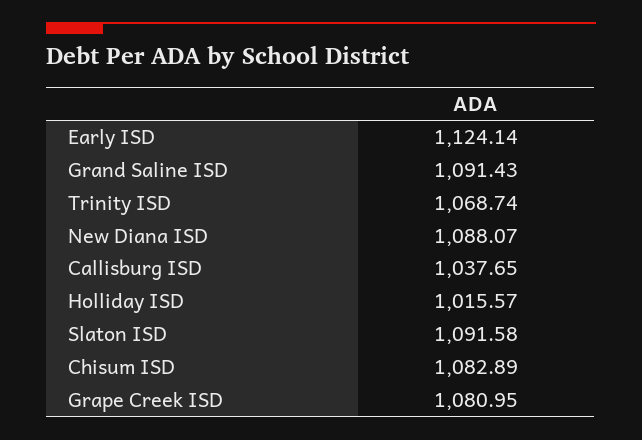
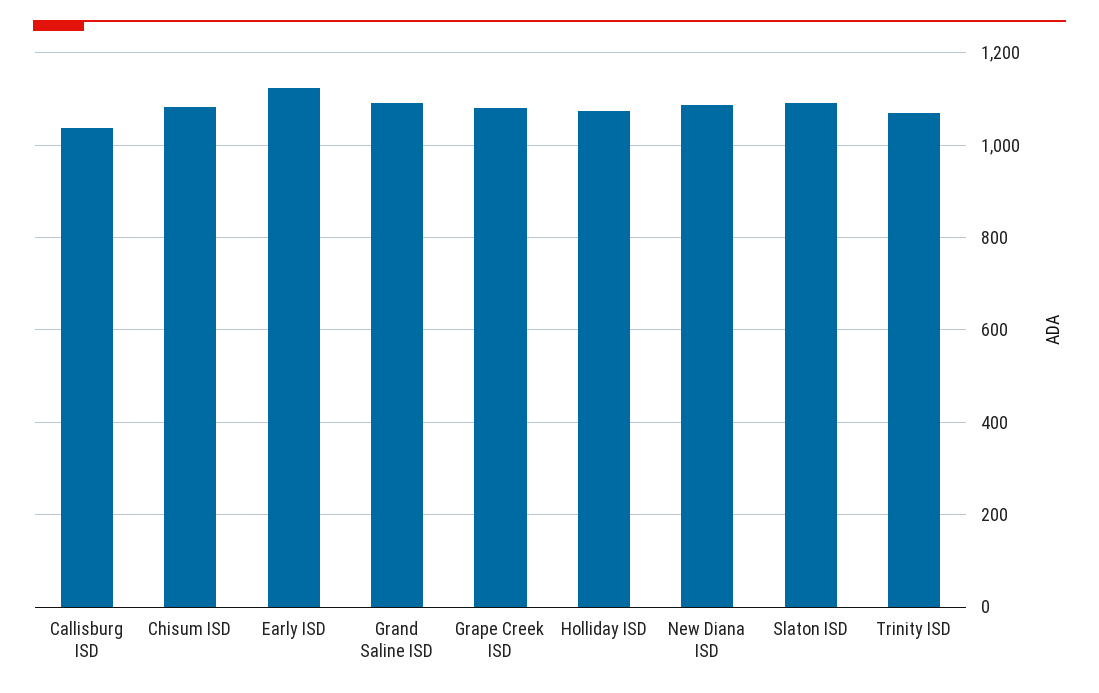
  {
    "Early ISD": 1124.14,
    "Grand Saline ISD": 1091.43,
    "Trinity ISD": 1068.74,
    "New Diana ISD": 1088.07,
    "Callisburg ISD": 1037.65,
-   "Holliday ISD": 1015.57,
+   "Holliday ISD": 1080,
    "Slaton ISD": 1091.58,
    "Chisum ISD": 1082.89,
    "Grape Creek ISD": 1080.95
  }

